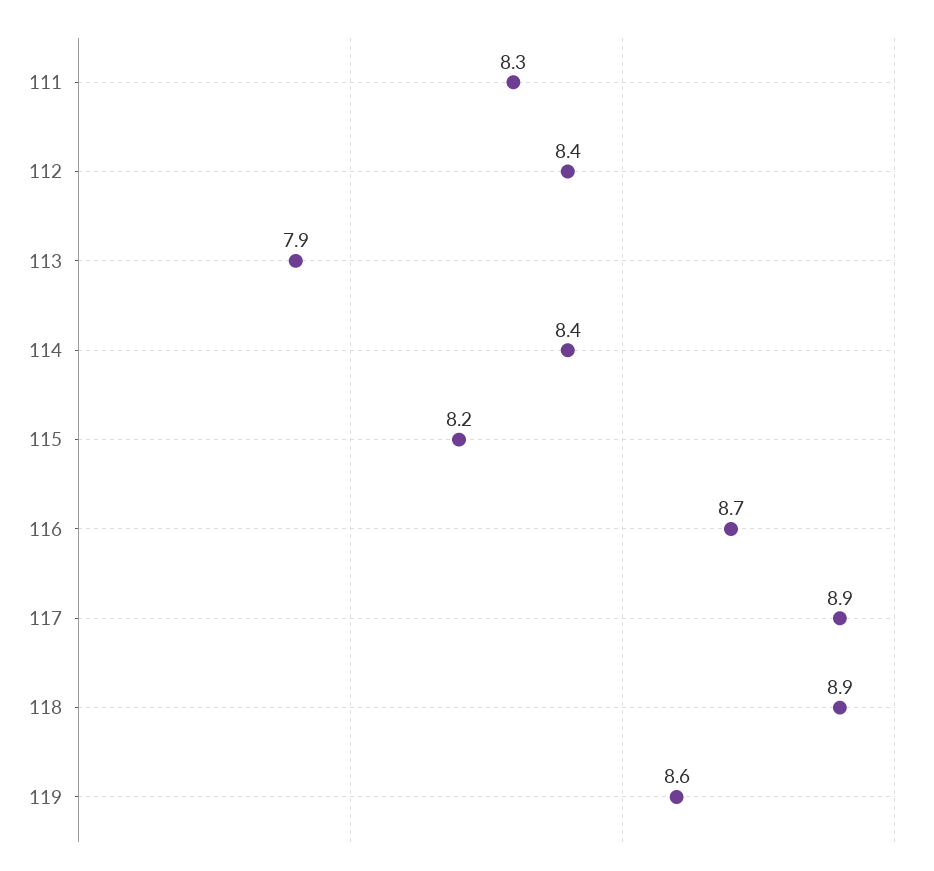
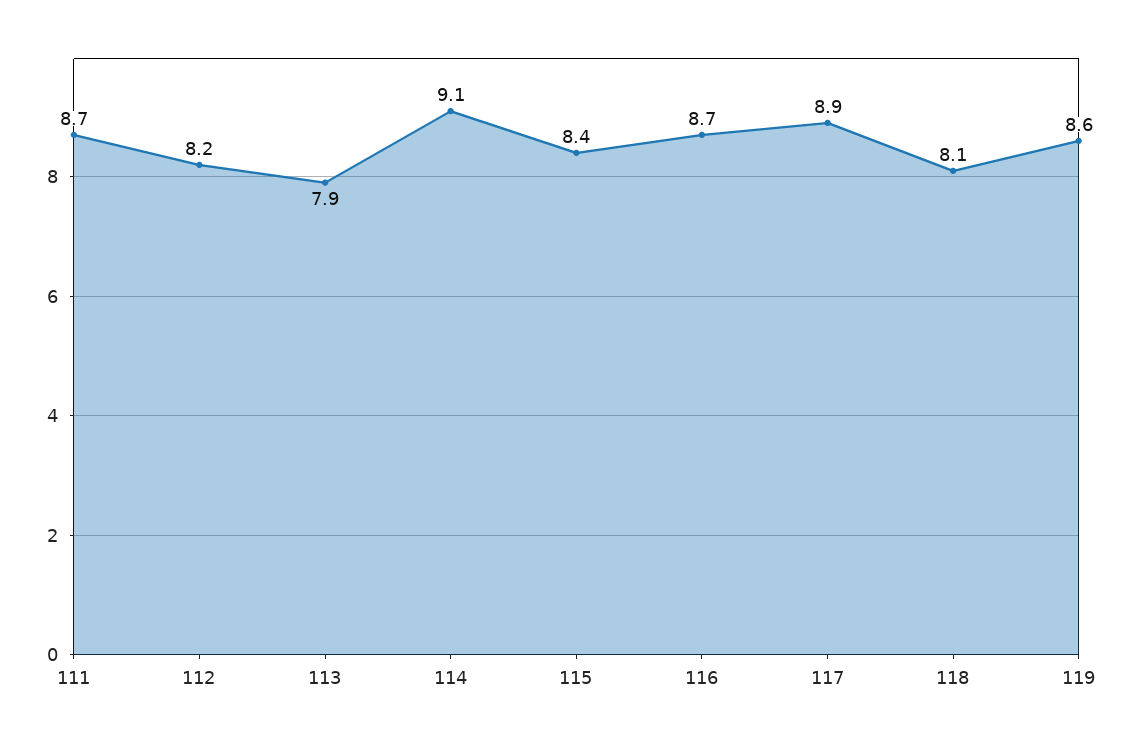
  {
-   "111": 8.3,
+   "111": 8.7,
-   "112": 8.4,
+   "112": 8.2,
    "113": 7.9,
-   "114": 8.4,
+   "114": 9.1,
-   "115": 8.2,
+   "115": 8.4,
    "116": 8.7,
    "117": 8.9,
-   "118": 8.9,
+   "118": 8.1,
    "119": 8.6
  }

